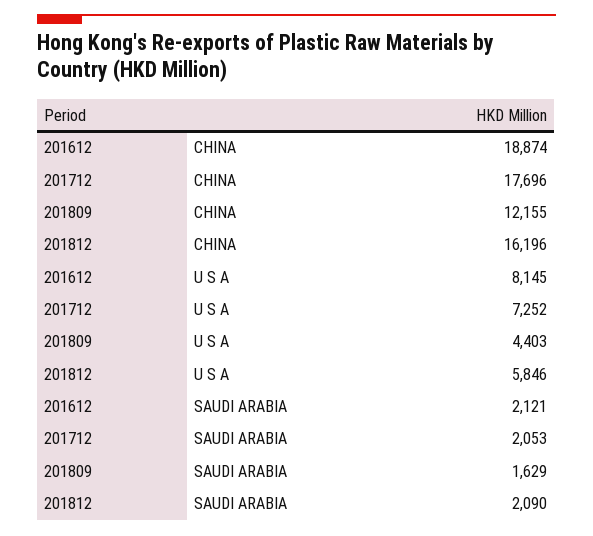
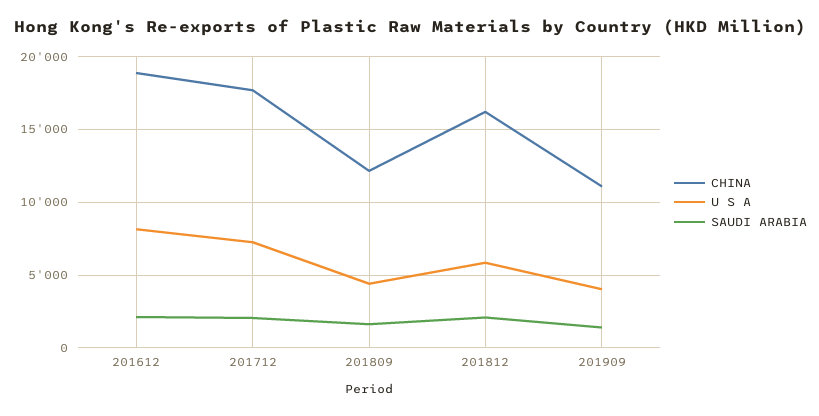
  {
    "CHINA": {
      "201612": 18874,
      "201712": 17696,
      "201809": 12155,
-     "201812": 16196
+     "201812": 16196,
+     "201909": 11000
    },
    "U S A": {
      "201612": 8145,
      "201712": 7252,
      "201809": 4403,
-     "201812": 5846
+     "201812": 5846,
+     "201909": 4000
    },
    "SAUDI ARABIA": {
      "201612": 2121,
      "201712": 2053,
      "201809": 1629,
-     "201812": 2090
+     "201812": 2090,
+     "201909": 1500
    }
  }

